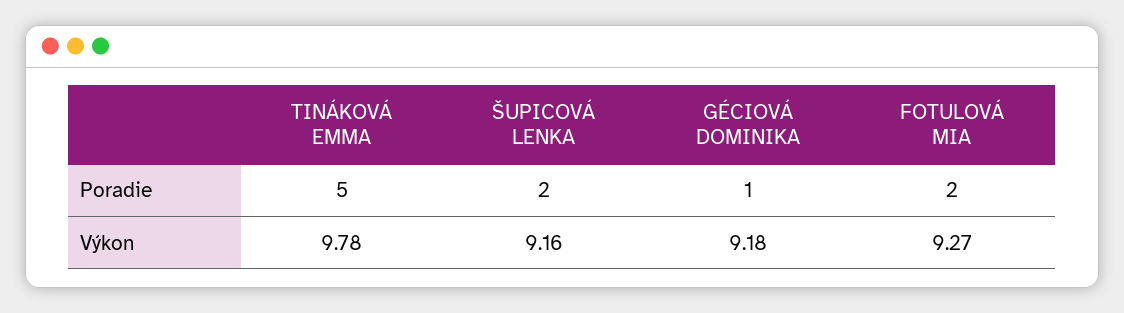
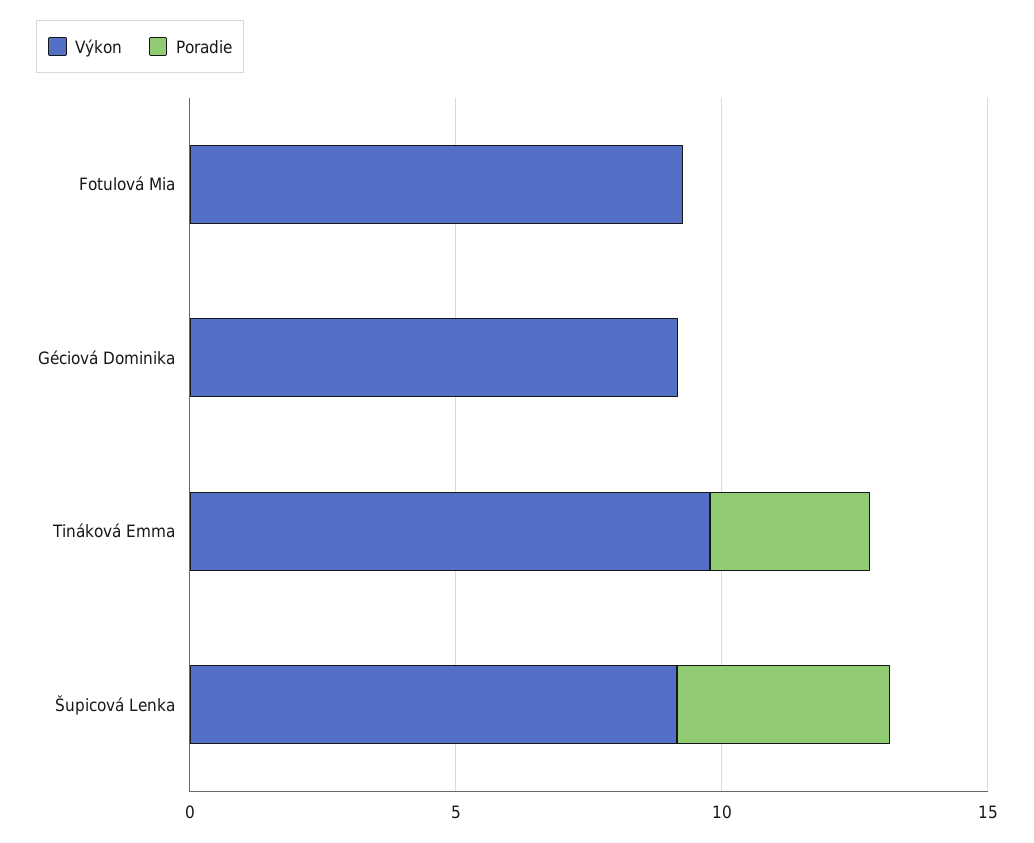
  {
    "Poradie": {
-     "TINÁKOVÁ EMMA": 5,
+     "TINÁKOVÁ EMMA": 3,
-     "ŠUPICOVÁ LENKA": 2,
+     "ŠUPICOVÁ LENKA": 4,
-     "GÉCIOVÁ DOMINIKA": 1,
+     "GÉCIOVÁ DOMINIKA": 0,
-     "FOTULOVÁ MIA": 2
+     "FOTULOVÁ MIA": 0
    },
    "Výkon": {
      "TINÁKOVÁ EMMA": 9.78,
      "ŠUPICOVÁ LENKA": 9.16,
      "GÉCIOVÁ DOMINIKA": 9.18,
      "FOTULOVÁ MIA": 9.27
    }
  }

